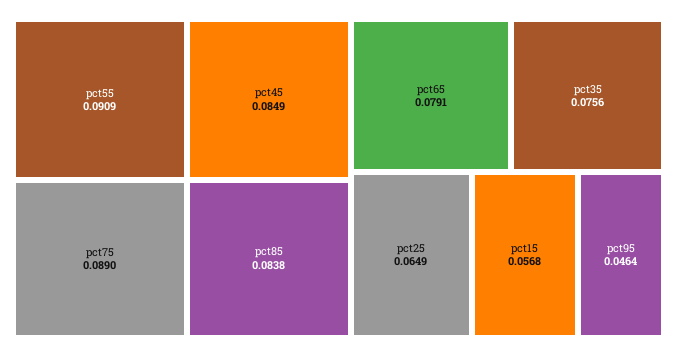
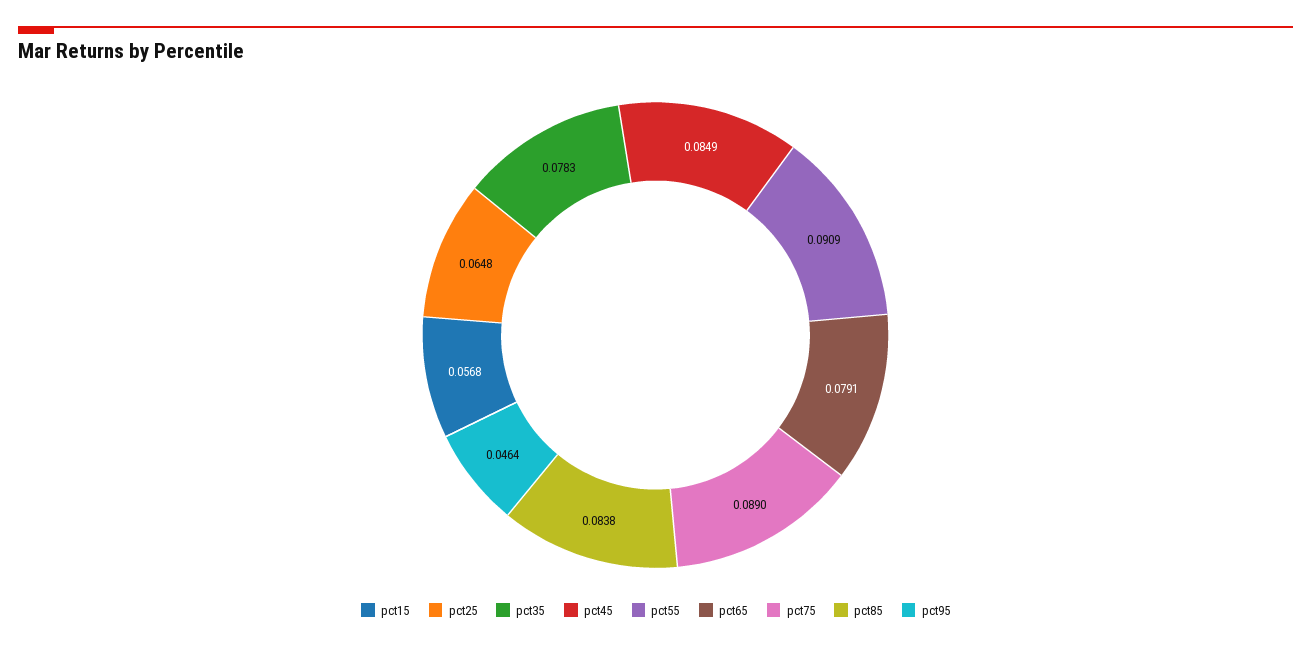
  {
    "pct55": 0.0909,
    "pct75": 0.089,
    "pct45": 0.0849,
    "pct85": 0.0838,
    "pct65": 0.0791,
-   "pct35": 0.0756,
+   "pct35": 0.0783,
-   "pct25": 0.0649,
+   "pct25": 0.0648,
    "pct15": 0.0568,
    "pct95": 0.0464
  }

